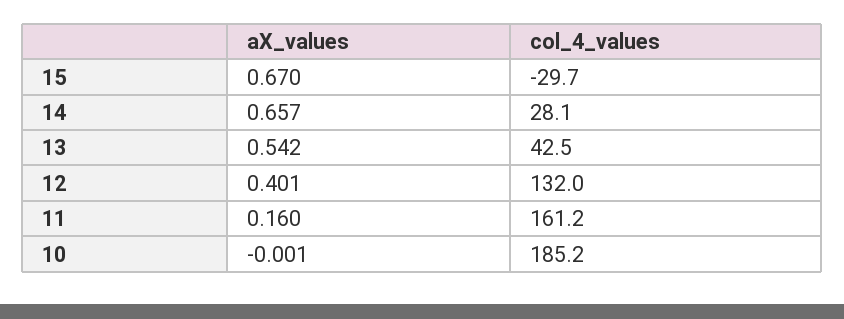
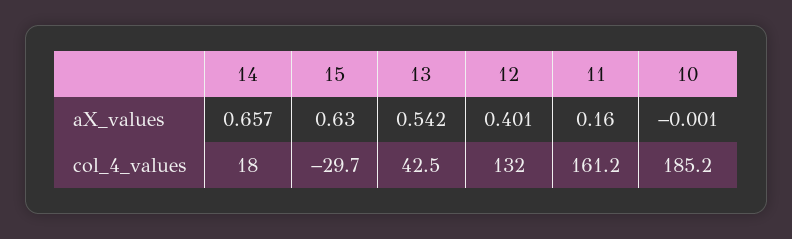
  {
    "aX_values": {
-     "15": 0.67,
+     "15": 0.63,
      "14": 0.657,
      "13": 0.542,
      "12": 0.401,
      "11": 0.16,
      "10": -0.001
    },
    "col_4_values": {
      "15": -29.7,
-     "14": 28.1,
+     "14": 18,
      "13": 42.5,
      "12": 132,
      "11": 161.2,
      "10": 185.2
    }
  }

